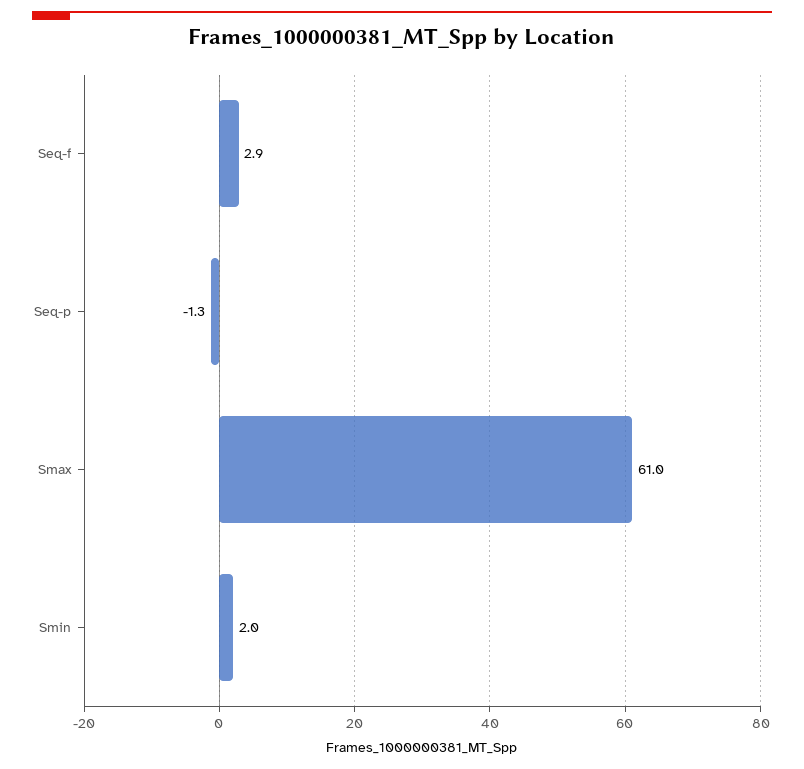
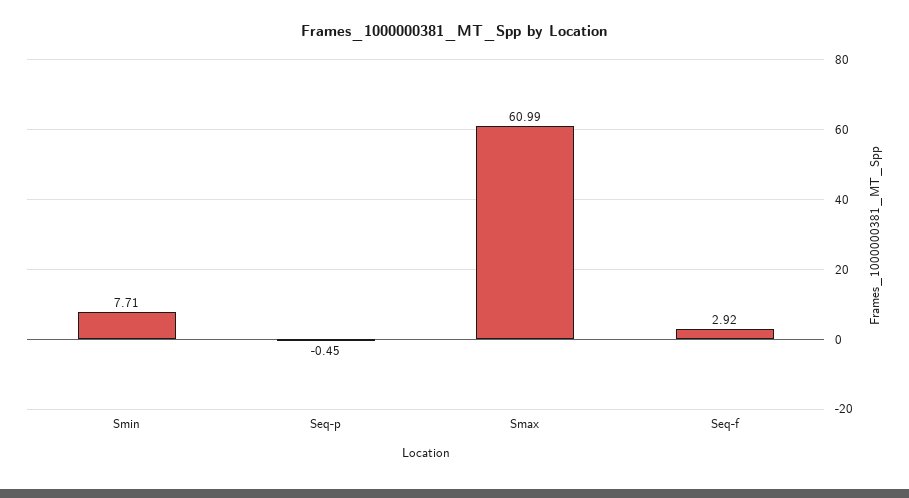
  {
    "Seq-f": 2.92,
-   "Seq-p": -1.3,
+   "Seq-p": -0.45,
    "Smax": 60.99,
-   "Smin": 2
+   "Smin": 7.71
  }

